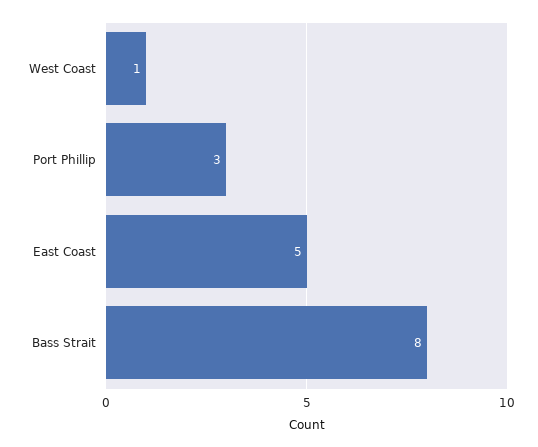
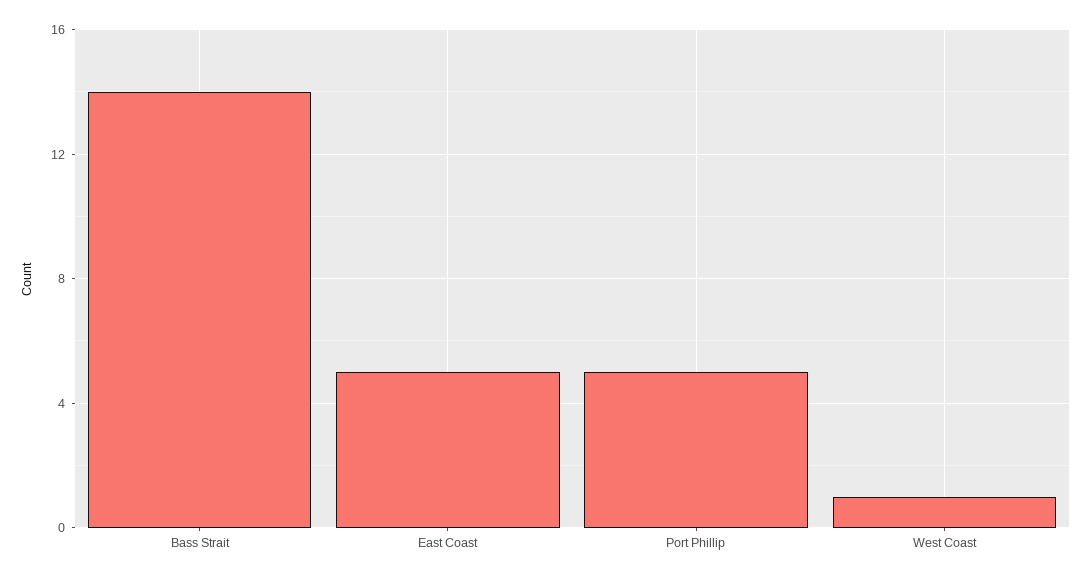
  {
    "West Coast": 1,
-   "Port Phillip": 3,
+   "Port Phillip": 5,
    "East Coast": 5,
-   "Bass Strait": 8
+   "Bass Strait": 14
  }

